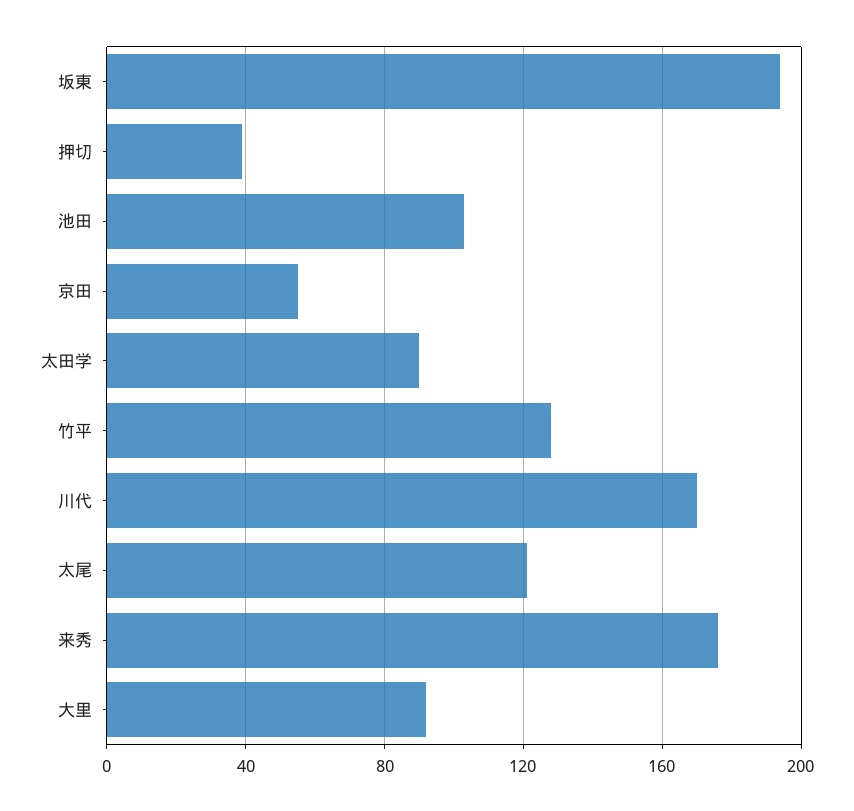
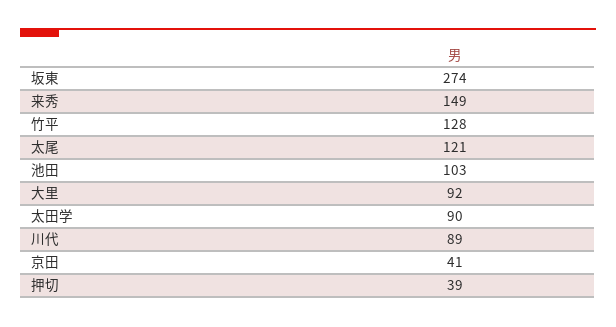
  {
-   "坂東": 195,
+   "坂東": 274,
    "押切": 39,
    "池田": 103,
-   "京田": 55,
+   "京田": 41,
    "太田学": 90,
    "竹平": 128,
-   "川代": 170,
+   "川代": 89,
    "太尾": 121,
-   "来秀": 175,
+   "来秀": 149,
    "大里": 92
  }

